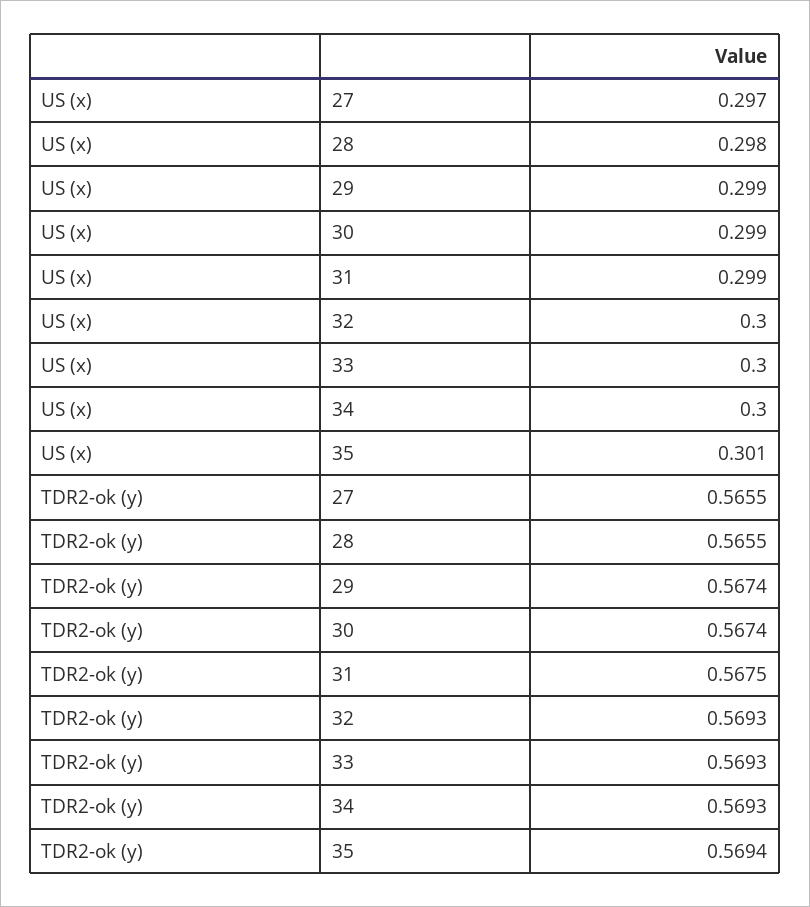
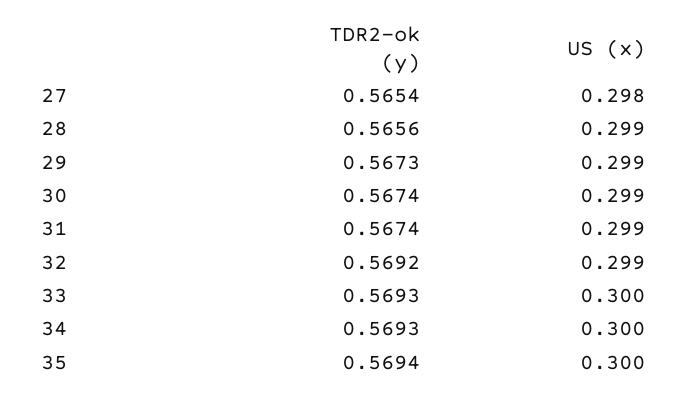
  {
    "US (x)": {
-     "27": 0.297,
+     "27": 0.298,
-     "28": 0.298,
+     "28": 0.299,
      "29": 0.299,
      "30": 0.299,
      "31": 0.299,
-     "32": 0.3,
+     "32": 0.299,
      "33": 0.3,
      "34": 0.3,
-     "35": 0.301
+     "35": 0.3
    },
    "TDR2-ok (y)": {
-     "27": 0.5655,
+     "27": 0.5654,
-     "28": 0.5655,
+     "28": 0.5656,
-     "29": 0.5674,
+     "29": 0.5673,
      "30": 0.5674,
-     "31": 0.5675,
+     "31": 0.5674,
-     "32": 0.5693,
+     "32": 0.5692,
      "33": 0.5693,
      "34": 0.5693,
      "35": 0.5694
    }
  }

